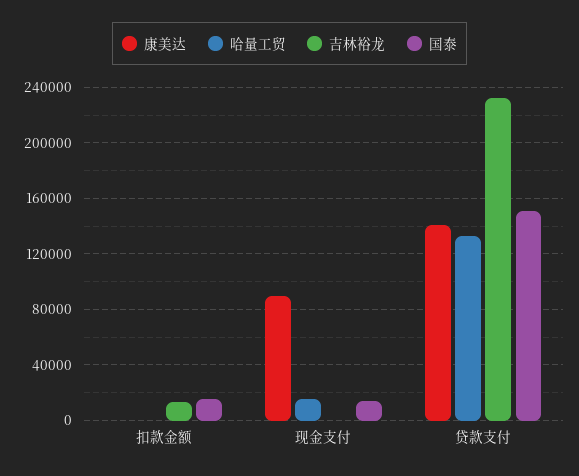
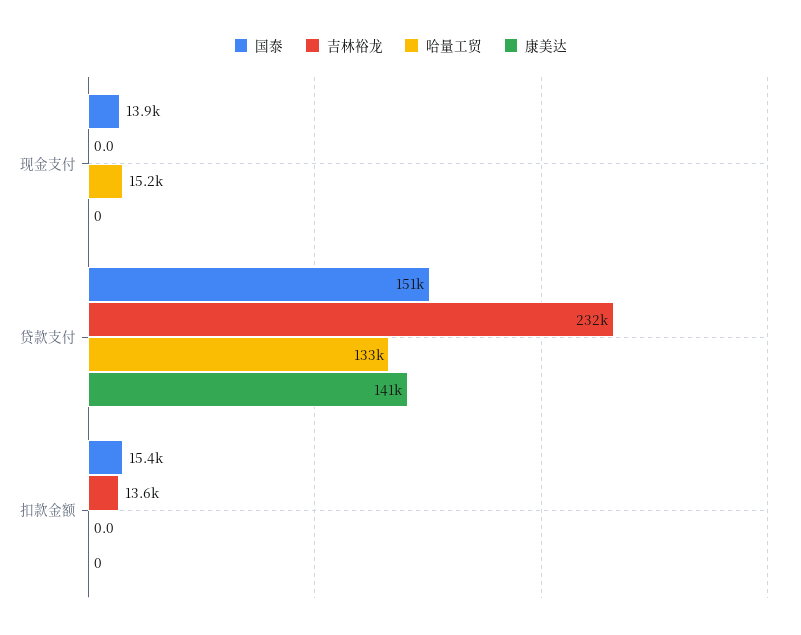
  {
    "康美达": {
      "扣款金额": 0,
-     "现金支付": 90000,
+     "现金支付": 0,
      "贷款支付": 141000
    },
    "哈量工贸": {
      "扣款金额": 0,
      "现金支付": 15200,
      "贷款支付": 133000
    },
    "吉林裕龙": {
      "扣款金额": 13600,
      "现金支付": 0,
      "贷款支付": 232000
    },
    "国泰": {
      "扣款金额": 15400,
      "现金支付": 13900,
      "贷款支付": 151000
    }
  }

